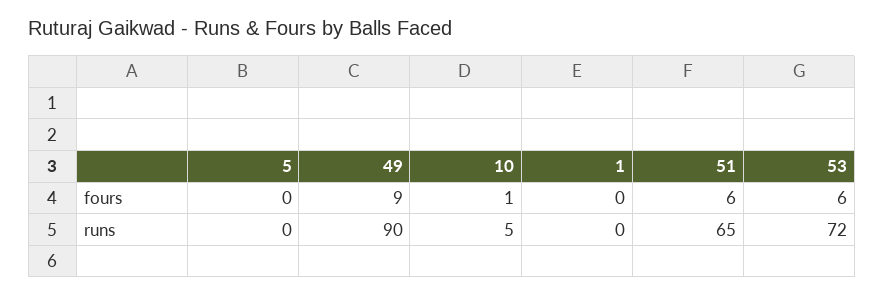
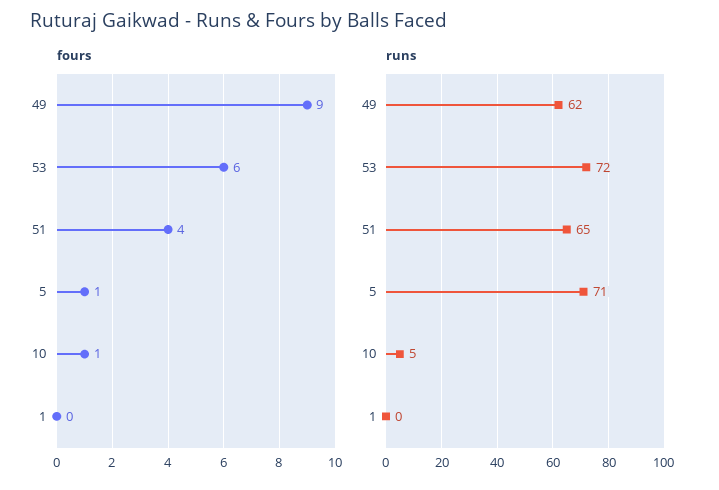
  {
    "fours": {
-     "5": 0,
+     "5": 1,
      "49": 9,
      "10": 1,
      "1": 0,
-     "51": 6,
+     "51": 4,
      "53": 6
    },
    "runs": {
-     "5": 0,
+     "5": 71,
-     "49": 90,
+     "49": 62,
      "10": 5,
      "1": 0,
      "51": 65,
      "53": 72
    }
  }

